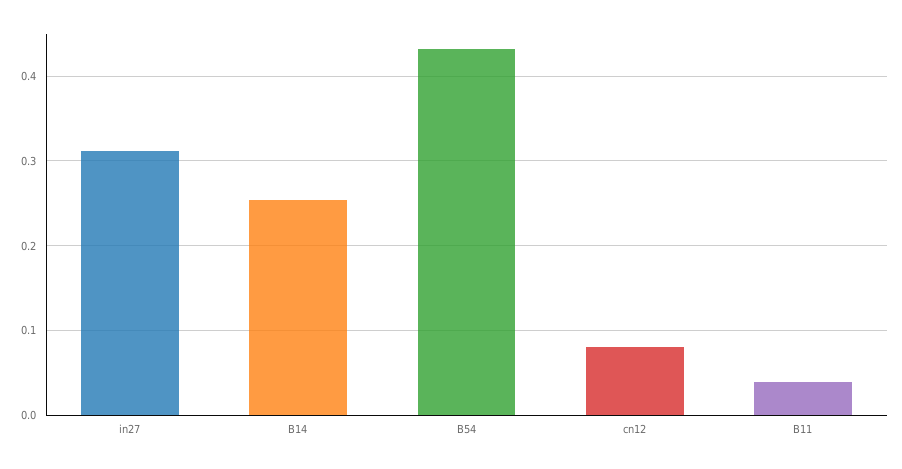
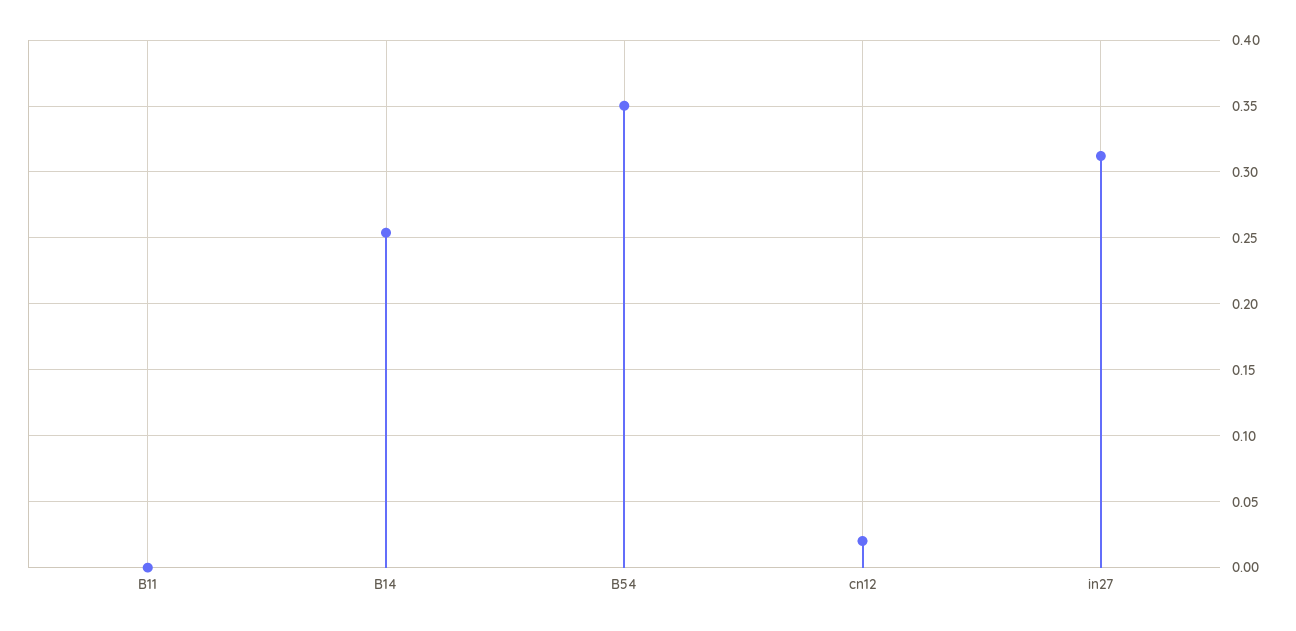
  {
    "in27": 0.31,
    "B14": 0.255,
-   "B54": 0.43,
+   "B54": 0.35,
-   "cn12": 0.08,
+   "cn12": 0.02,
-   "B11": 0.04
+   "B11": 0
  }

